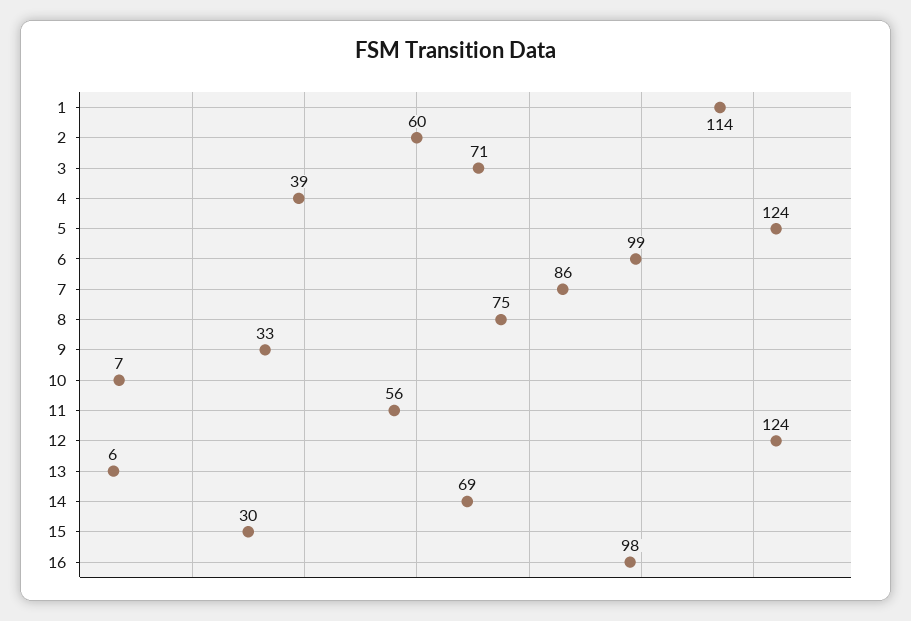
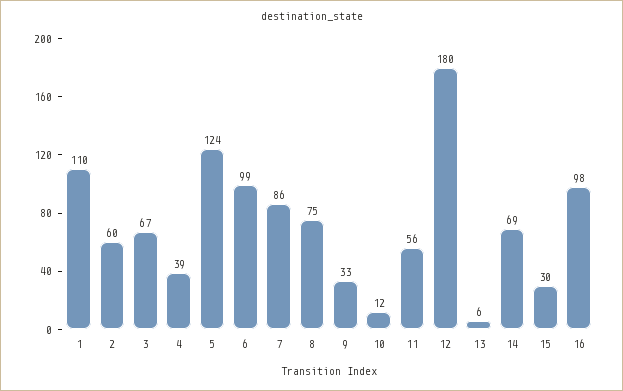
  {
-   "1": 114,
+   "1": 110,
    "2": 60,
-   "3": 71,
+   "3": 67,
    "4": 39,
    "5": 124,
    "6": 99,
    "7": 86,
    "8": 75,
    "9": 33,
-   "10": 7,
+   "10": 12,
    "11": 56,
-   "12": 124,
+   "12": 180,
    "13": 6,
    "14": 69,
    "15": 30,
    "16": 98
  }

